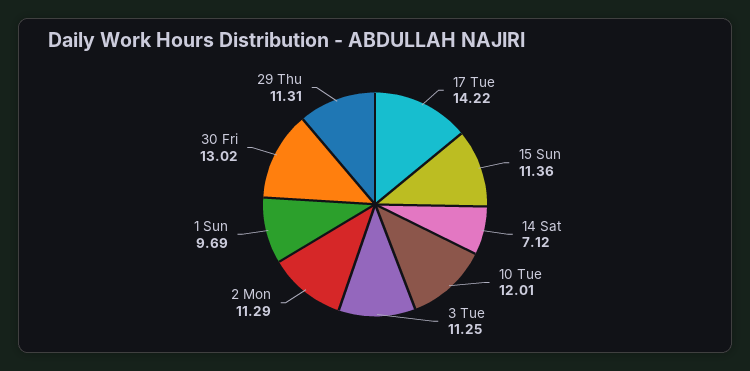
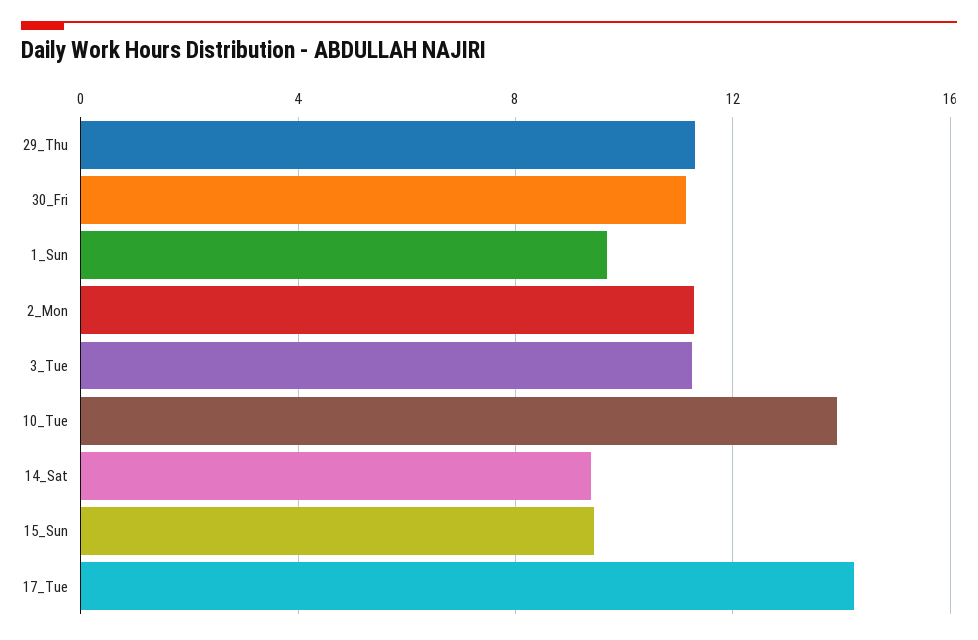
  {
    "17 Tue": 14.22,
-   "15 Sun": 11.36,
+   "15 Sun": 9.5,
-   "14 Sat": 7.12,
+   "14 Sat": 9.5,
-   "10 Tue": 12.01,
+   "10 Tue": 14,
    "3 Tue": 11.25,
    "2 Mon": 11.29,
    "1 Sun": 9.69,
-   "30 Fri": 13.02,
+   "30 Fri": 11,
    "29 Thu": 11.31
  }

